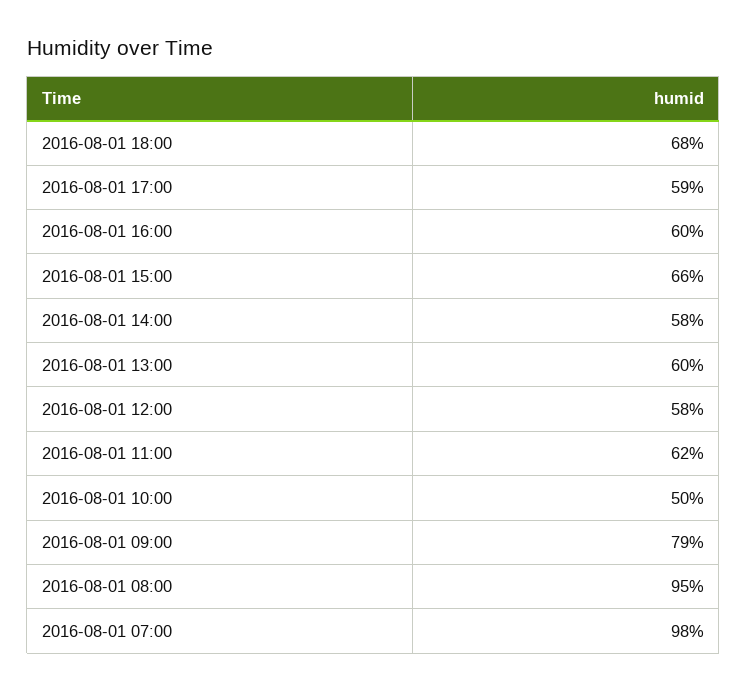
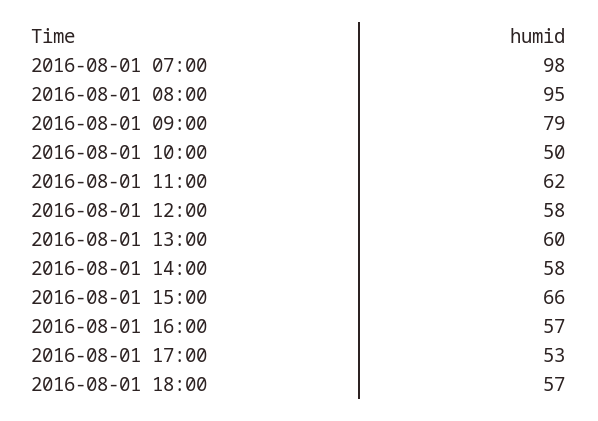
  {
-   "2016-08-01 18:00": 68,
+   "2016-08-01 18:00": 57,
-   "2016-08-01 17:00": 59,
+   "2016-08-01 17:00": 53,
-   "2016-08-01 16:00": 60,
+   "2016-08-01 16:00": 57,
    "2016-08-01 15:00": 66,
    "2016-08-01 14:00": 58,
    "2016-08-01 13:00": 60,
    "2016-08-01 12:00": 58,
    "2016-08-01 11:00": 62,
    "2016-08-01 10:00": 50,
    "2016-08-01 09:00": 79,
    "2016-08-01 08:00": 95,
    "2016-08-01 07:00": 98
  }

